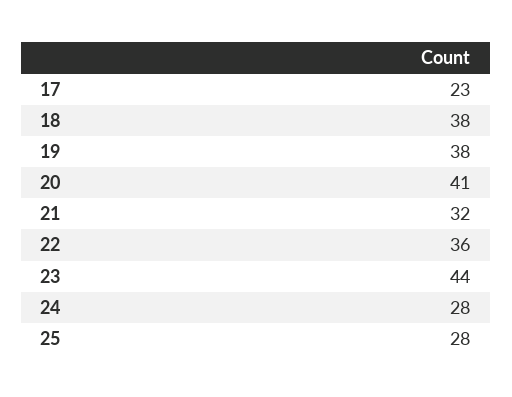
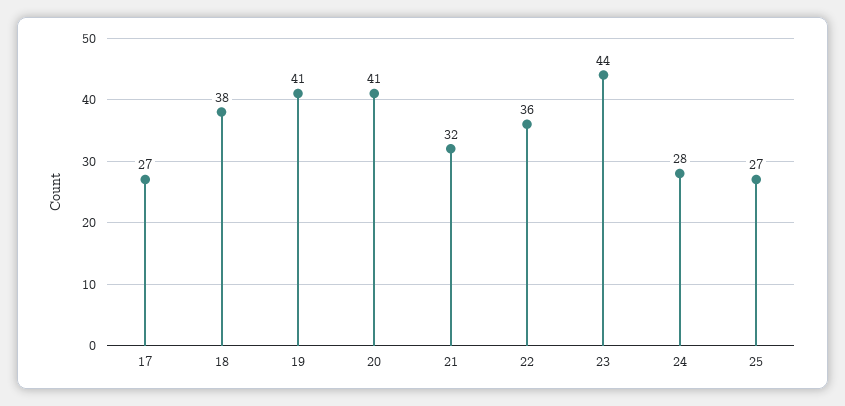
  {
-   "17": 23,
+   "17": 27,
    "18": 38,
-   "19": 38,
+   "19": 41,
    "20": 41,
    "21": 32,
    "22": 36,
    "23": 44,
    "24": 28,
-   "25": 28
+   "25": 27
  }

